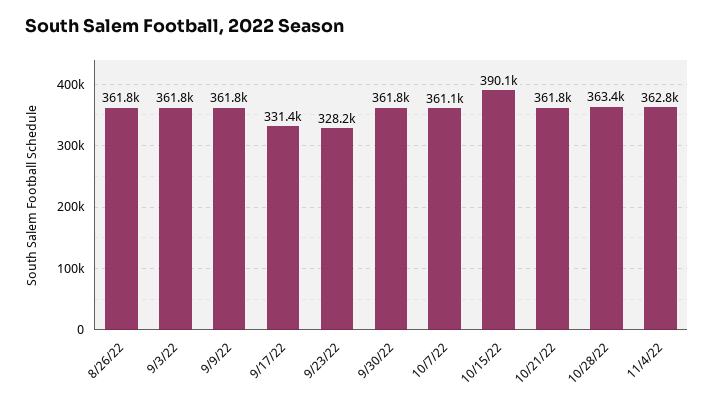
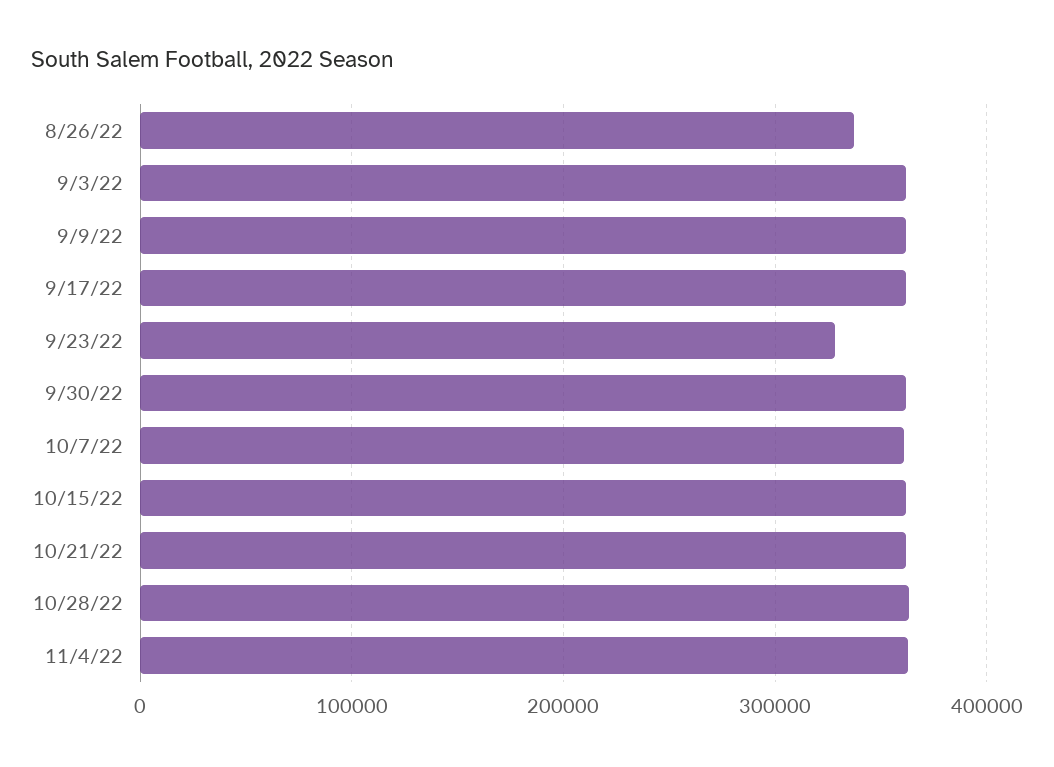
  {
-   "8/26/22": 361800,
+   "8/26/22": 340000,
    "9/3/22": 361800,
    "9/9/22": 361800,
-   "9/17/22": 331400,
+   "9/17/22": 360000,
    "9/23/22": 328200,
    "9/30/22": 361800,
    "10/7/22": 361100,
-   "10/15/22": 390100,
+   "10/15/22": 360000,
    "10/21/22": 361800,
    "10/28/22": 363400,
    "11/4/22": 362800
  }

